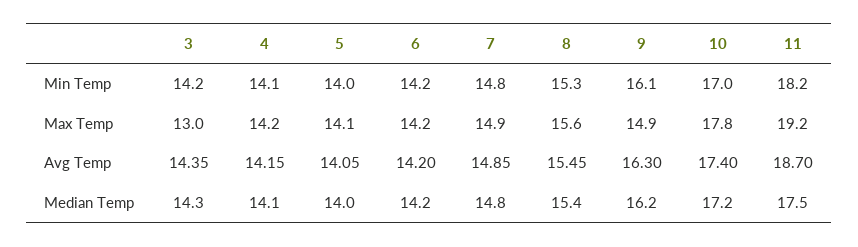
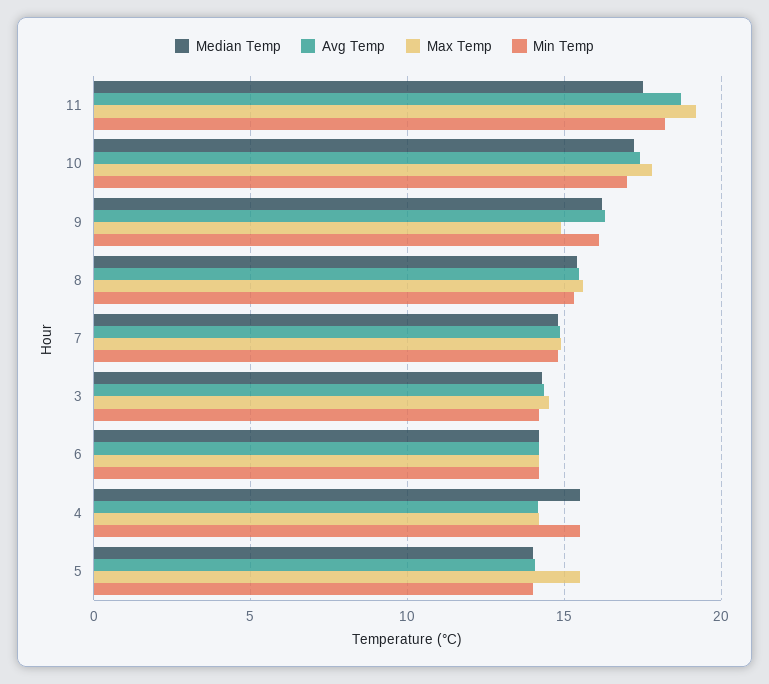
  {
    "Min Temp": {
      "3": 14.2,
-     "4": 14.1,
+     "4": 15.5,
      "5": 14,
      "6": 14.2,
      "7": 14.8,
      "8": 15.3,
      "9": 16.1,
      "10": 17,
      "11": 18.2
    },
    "Max Temp": {
-     "3": 13,
+     "3": 14.5,
      "4": 14.2,
-     "5": 14.1,
+     "5": 15.5,
      "6": 14.2,
      "7": 14.9,
      "8": 15.6,
      "9": 14.9,
      "10": 17.8,
      "11": 19.2
    },
    "Avg Temp": {
      "3": 14.35,
      "4": 14.15,
      "5": 14.05,
      "6": 14.2,
      "7": 14.85,
      "8": 15.45,
      "9": 16.3,
      "10": 17.4,
      "11": 18.7
    },
    "Median Temp": {
      "3": 14.3,
-     "4": 14.1,
+     "4": 15.5,
      "5": 14,
      "6": 14.2,
      "7": 14.8,
      "8": 15.4,
      "9": 16.2,
      "10": 17.2,
      "11": 17.5
    }
  }

